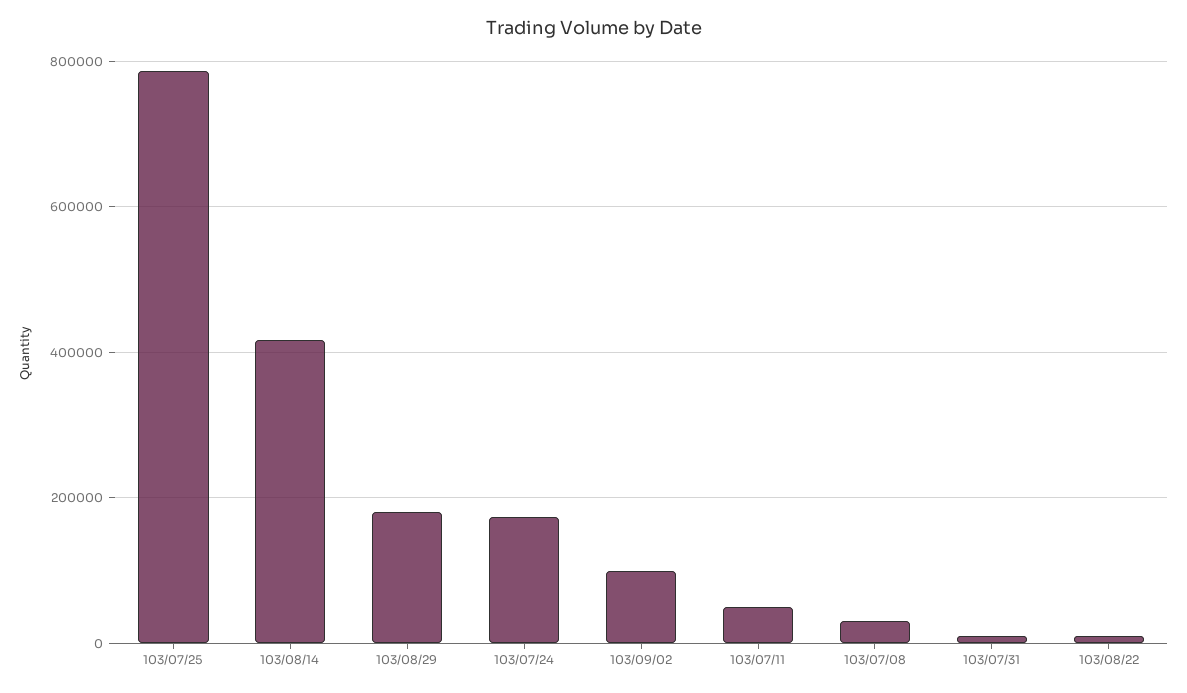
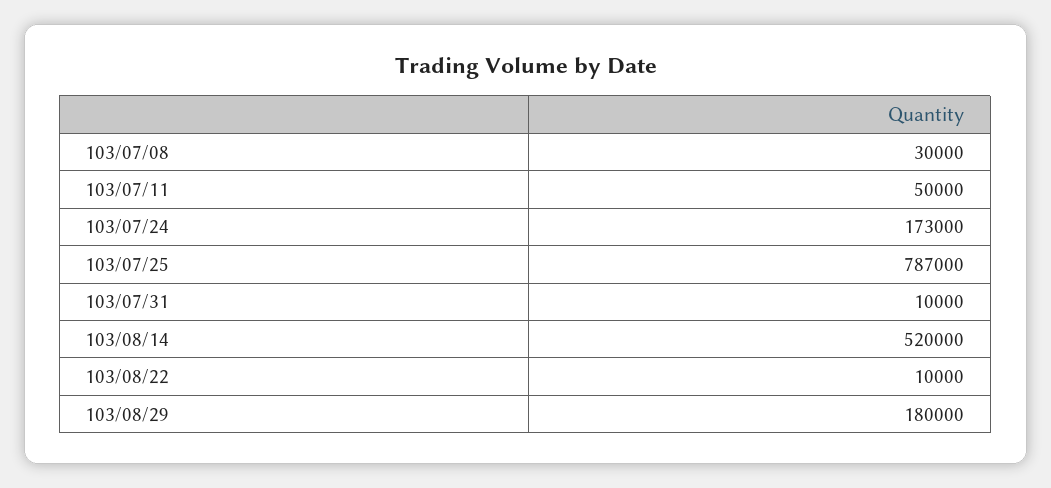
  {
    "103/07/25": 787000,
-   "103/08/14": 420000,
+   "103/08/14": 520000,
    "103/08/29": 180000,
    "103/07/24": 173000,
-   "103/09/02": 100000,
    "103/07/11": 50000,
    "103/07/08": 30000,
    "103/07/31": 10000,
    "103/08/22": 10000
  }

